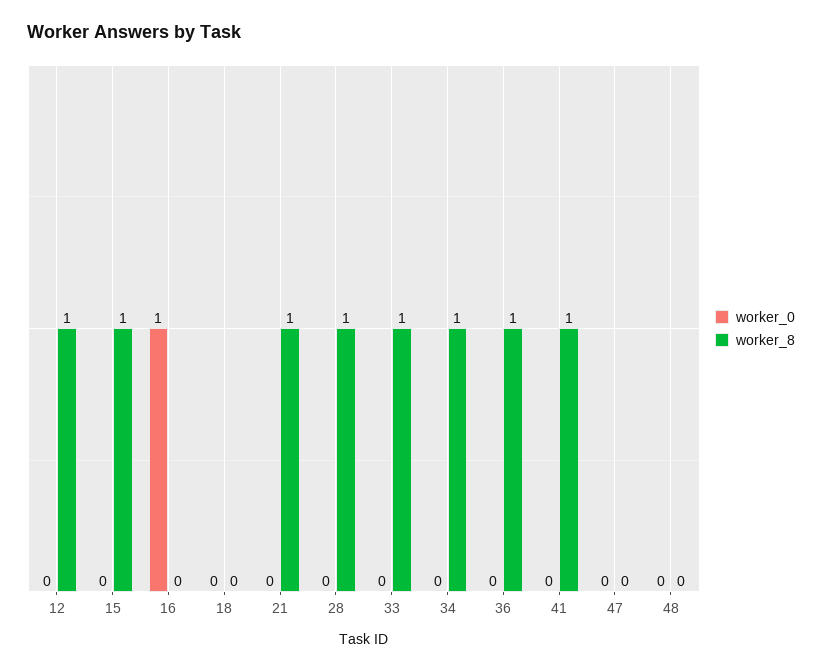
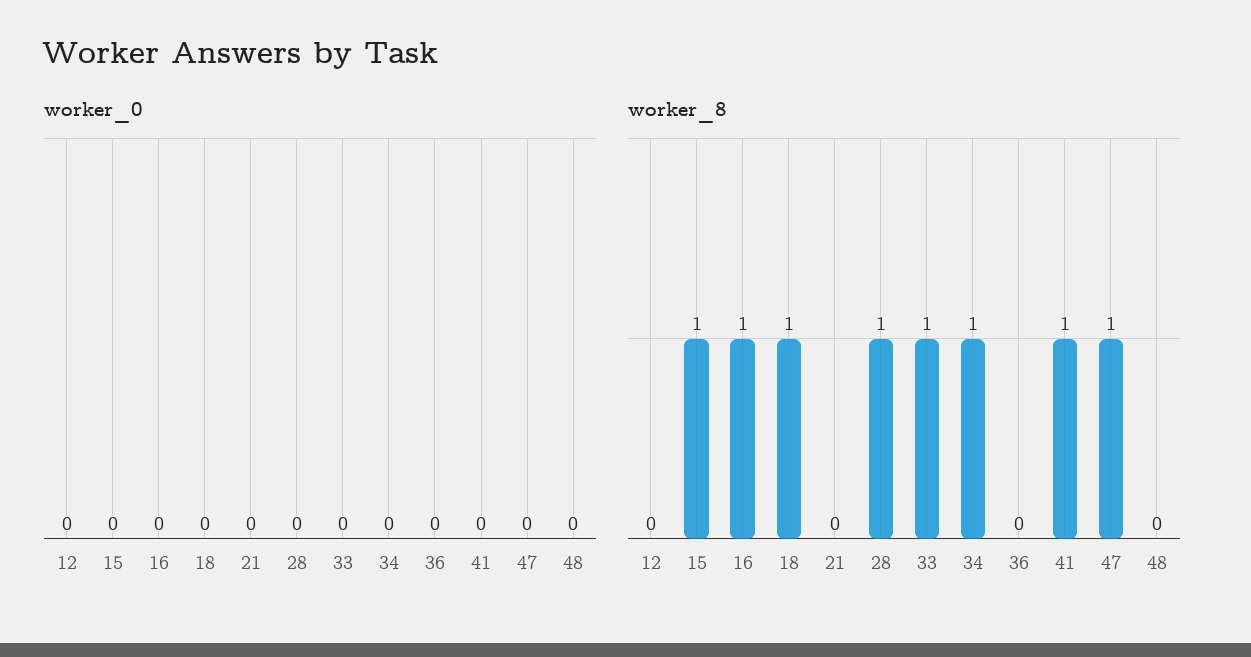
  {
    "worker_0": {
      "12": 0,
      "15": 0,
-     "16": 1,
+     "16": 0,
      "18": 0,
      "21": 0,
      "28": 0,
      "33": 0,
      "34": 0,
      "36": 0,
      "41": 0,
      "47": 0,
      "48": 0
    },
    "worker_8": {
-     "12": 1,
+     "12": 0,
      "15": 1,
-     "16": 0,
+     "16": 1,
-     "18": 0,
+     "18": 1,
-     "21": 1,
+     "21": 0,
      "28": 1,
      "33": 1,
      "34": 1,
-     "36": 1,
+     "36": 0,
      "41": 1,
-     "47": 0,
+     "47": 1,
      "48": 0
    }
  }

